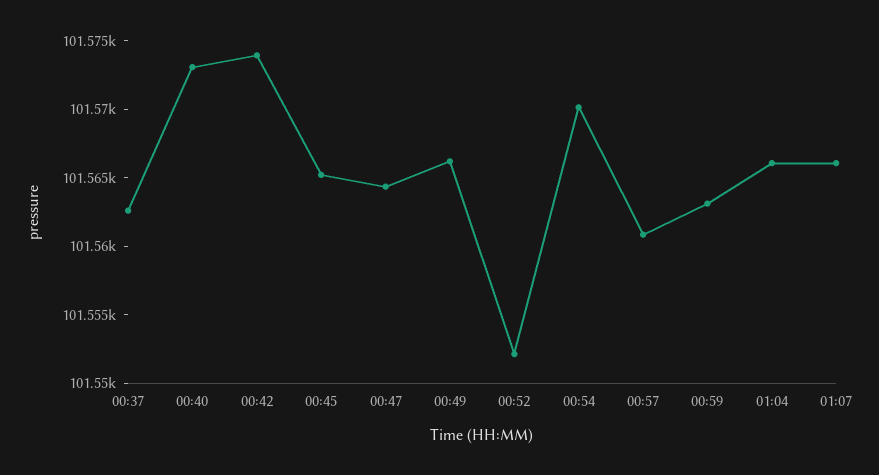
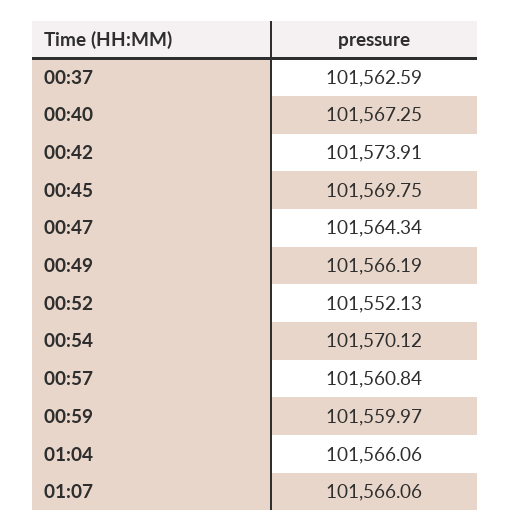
  {
    "00:37": 101562.59,
-   "00:40": 101573,
+   "00:40": 101567.25,
    "00:42": 101573.91,
-   "00:45": 101565,
+   "00:45": 101569.75,
    "00:47": 101564.34,
    "00:49": 101566.19,
    "00:52": 101552.13,
    "00:54": 101570.12,
    "00:57": 101560.84,
-   "00:59": 101563,
+   "00:59": 101559.97,
    "01:04": 101566.06,
    "01:07": 101566.06
  }

